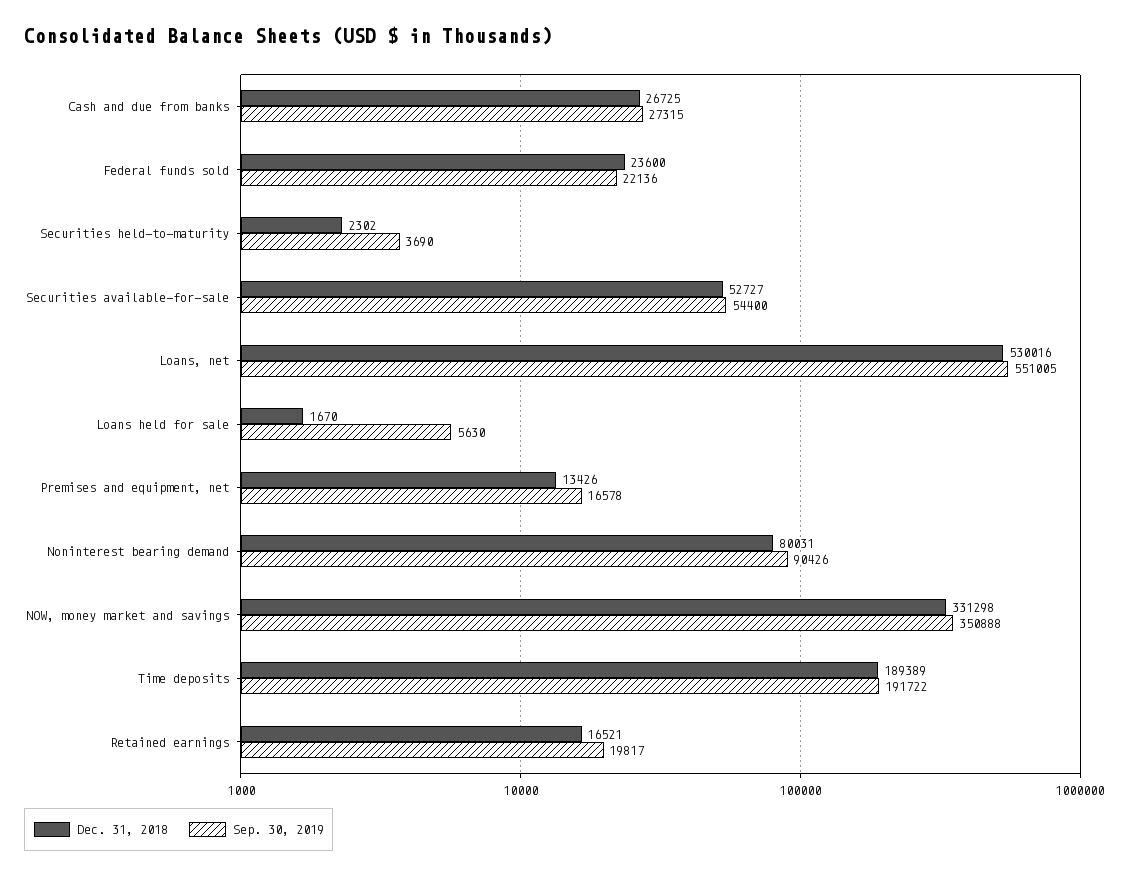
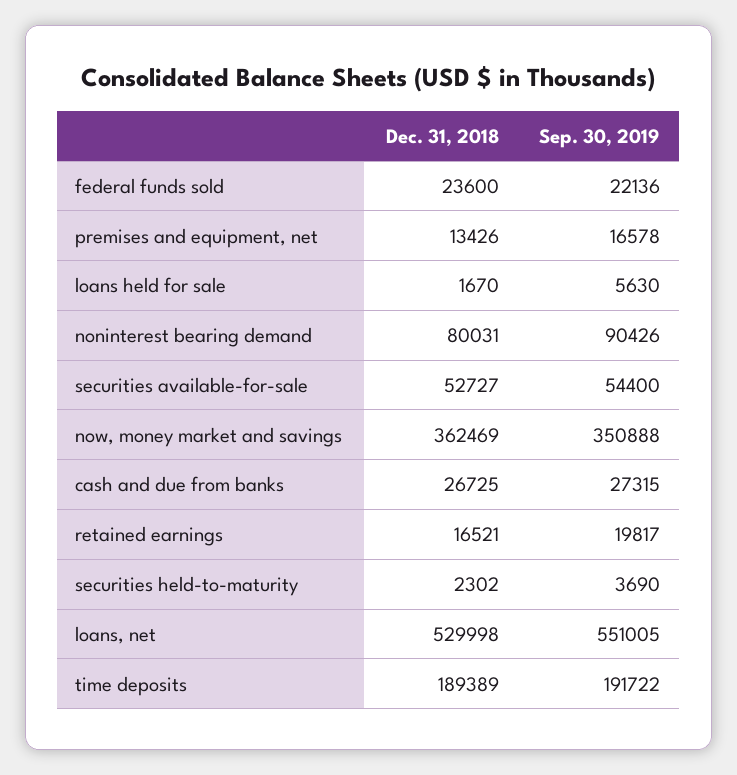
  {
    "Dec. 31, 2018": {
      "Cash and due from banks": 26725,
      "Federal funds sold": 23600,
      "Securities held-to-maturity": 2302,
      "Securities available-for-sale": 52727,
-     "Loans, net": 530016,
+     "Loans, net": 529998,
      "Loans held for sale": 1670,
      "Premises and equipment, net": 13426,
      "Noninterest bearing demand": 80031,
-     "NOW, money market and savings": 331298,
+     "NOW, money market and savings": 362469,
      "Time deposits": 189389,
      "Retained earnings": 16521
    },
    "Sep. 30, 2019": {
      "Cash and due from banks": 27315,
      "Federal funds sold": 22136,
      "Securities held-to-maturity": 3690,
      "Securities available-for-sale": 54400,
      "Loans, net": 551005,
      "Loans held for sale": 5630,
      "Premises and equipment, net": 16578,
      "Noninterest bearing demand": 90426,
      "NOW, money market and savings": 350888,
      "Time deposits": 191722,
      "Retained earnings": 19817
    }
  }

